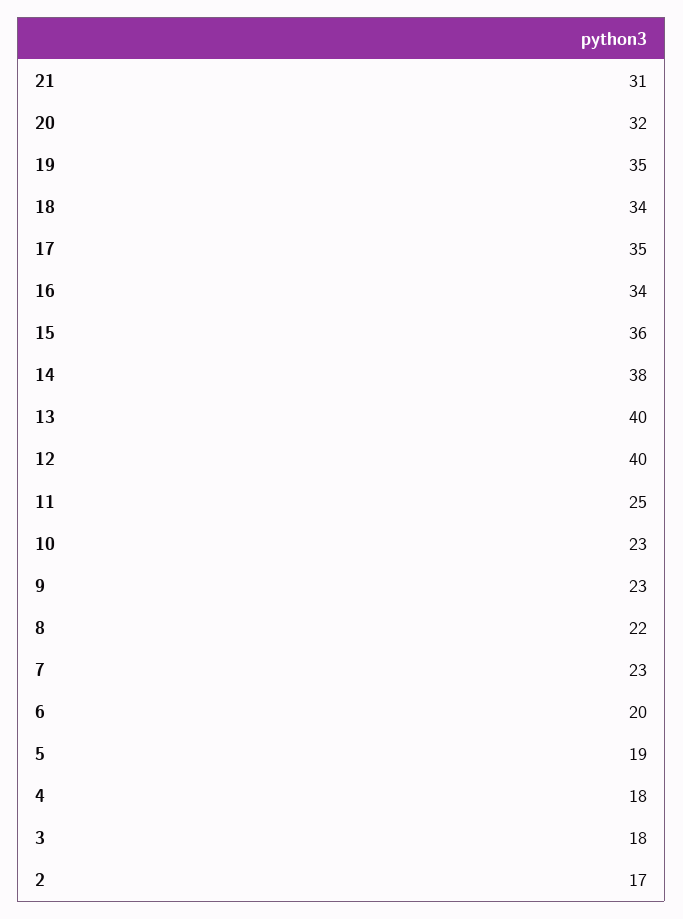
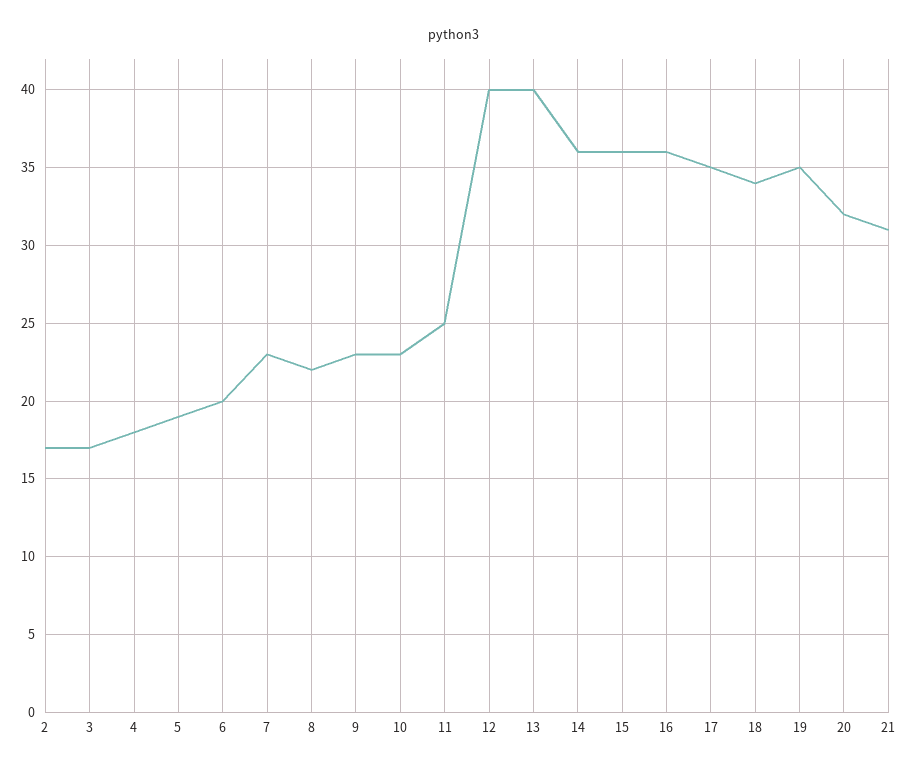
  {
    "21": 31,
    "20": 32,
    "19": 35,
    "18": 34,
    "17": 35,
-   "16": 34,
+   "16": 36,
    "15": 36,
-   "14": 38,
+   "14": 36,
    "13": 40,
    "12": 40,
    "11": 25,
    "10": 23,
    "9": 23,
    "8": 22,
    "7": 23,
    "6": 20,
    "5": 19,
    "4": 18,
-   "3": 18,
+   "3": 17,
    "2": 17
  }

